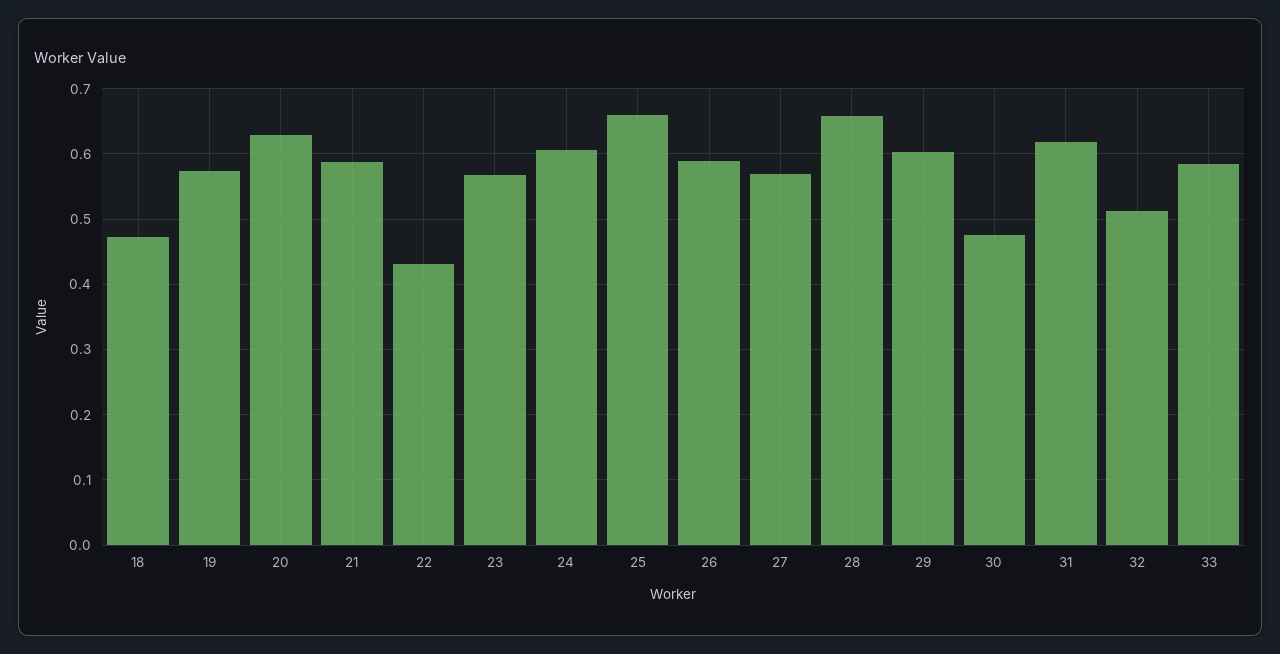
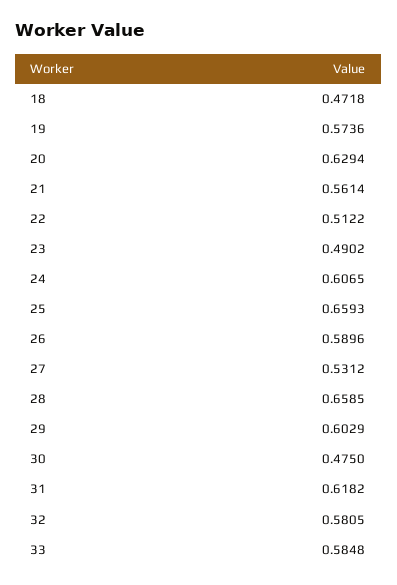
  {
    "18": 0.4718,
    "19": 0.5736,
    "20": 0.6294,
-   "21": 0.59,
+   "21": 0.5614,
-   "22": 0.43,
+   "22": 0.5122,
-   "23": 0.57,
+   "23": 0.4902,
    "24": 0.6065,
    "25": 0.6593,
    "26": 0.5896,
-   "27": 0.57,
+   "27": 0.5312,
    "28": 0.6585,
    "29": 0.6029,
    "30": 0.475,
    "31": 0.6182,
-   "32": 0.51,
+   "32": 0.5805,
    "33": 0.5848
  }

